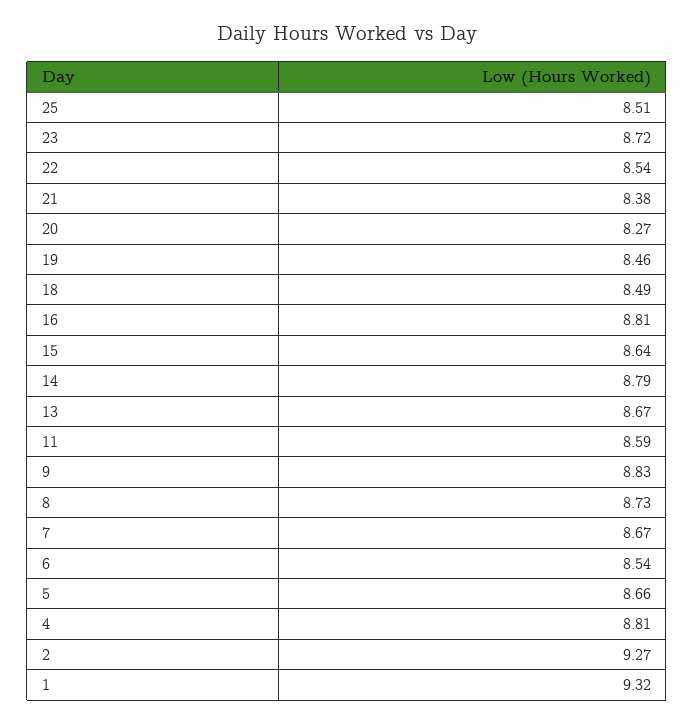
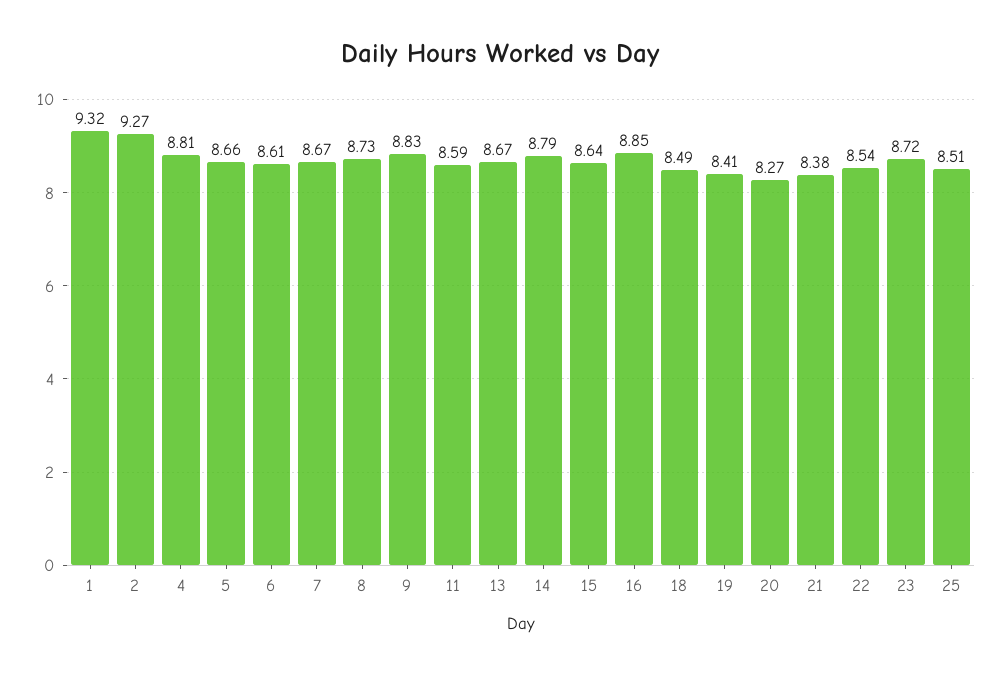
  {
    "25": 8.51,
    "23": 8.72,
    "22": 8.54,
    "21": 8.38,
    "20": 8.27,
-   "19": 8.46,
+   "19": 8.41,
    "18": 8.49,
-   "16": 8.81,
+   "16": 8.85,
    "15": 8.64,
    "14": 8.79,
    "13": 8.67,
    "11": 8.59,
    "9": 8.83,
    "8": 8.73,
    "7": 8.67,
-   "6": 8.54,
+   "6": 8.61,
    "5": 8.66,
    "4": 8.81,
    "2": 9.27,
    "1": 9.32
  }

